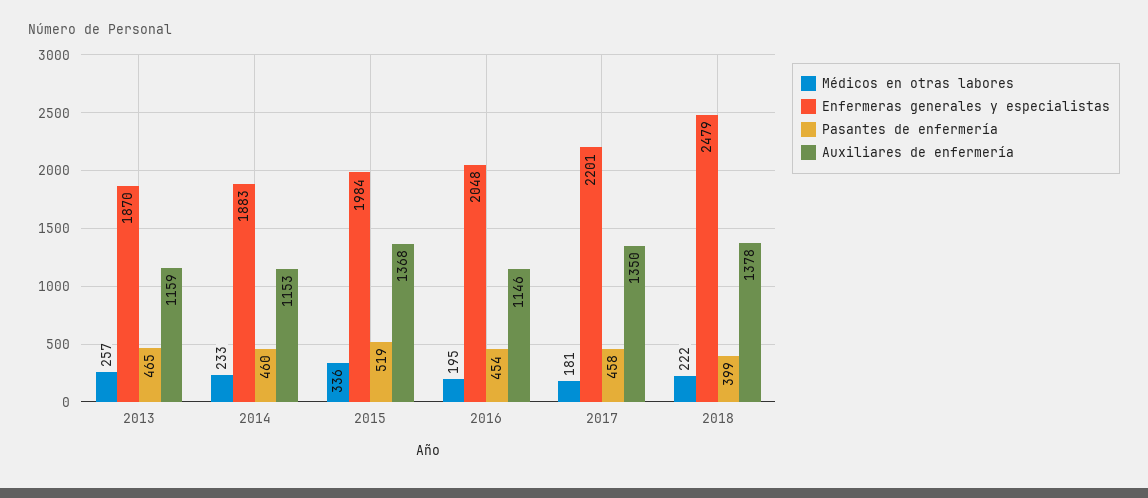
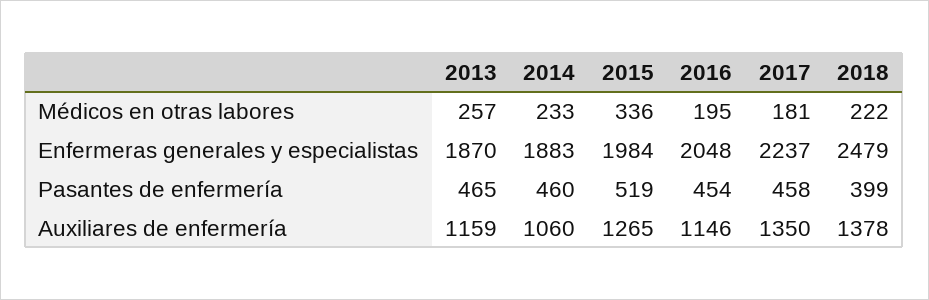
  {
    "Médicos en otras labores": {
      "2013": 257,
      "2014": 233,
      "2015": 336,
      "2016": 195,
      "2017": 181,
      "2018": 222
    },
    "Enfermeras generales y especialistas": {
      "2013": 1870,
      "2014": 1883,
      "2015": 1984,
      "2016": 2048,
-     "2017": 2201,
+     "2017": 2237,
      "2018": 2479
    },
    "Pasantes de enfermería": {
      "2013": 465,
      "2014": 460,
      "2015": 519,
      "2016": 454,
      "2017": 458,
      "2018": 399
    },
    "Auxiliares de enfermería": {
      "2013": 1159,
-     "2014": 1153,
+     "2014": 1060,
-     "2015": 1368,
+     "2015": 1265,
      "2016": 1146,
      "2017": 1350,
      "2018": 1378
    }
  }

